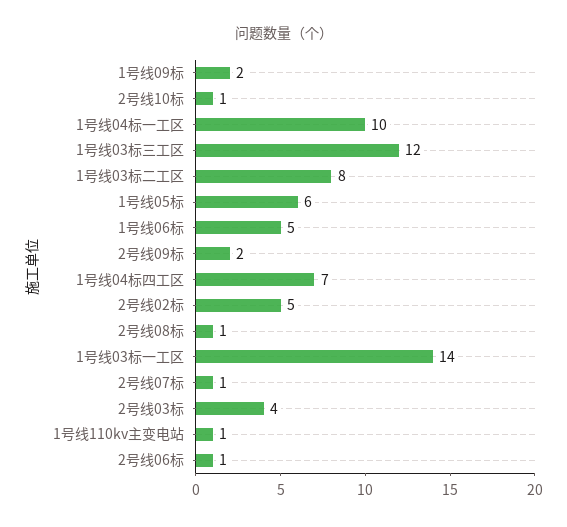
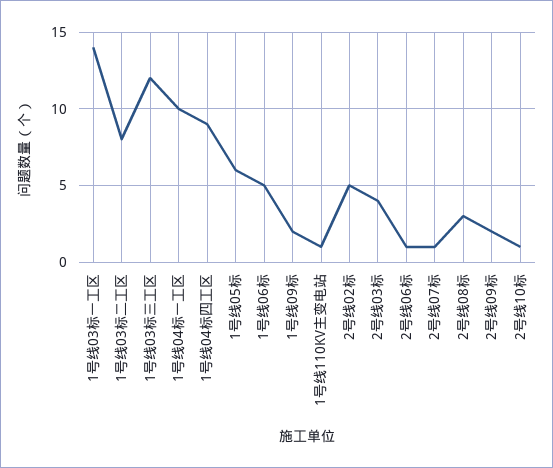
  {
    "1号线09标": 2,
    "2号线10标": 1,
    "1号线04标一工区": 10,
    "1号线03标三工区": 12,
    "1号线03标二工区": 8,
    "1号线05标": 6,
    "1号线06标": 5,
    "2号线09标": 2,
-   "1号线04标四工区": 7,
+   "1号线04标四工区": 9,
    "2号线02标": 5,
-   "2号线08标": 1,
+   "2号线08标": 3,
    "1号线03标一工区": 14,
    "2号线07标": 1,
    "2号线03标": 4,
    "1号线110kv主变电站": 1,
    "2号线06标": 1
  }

